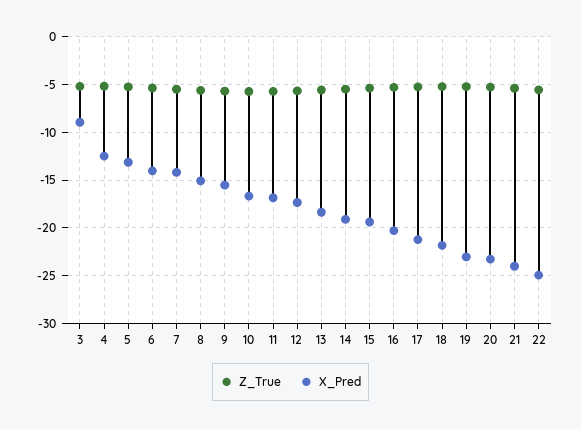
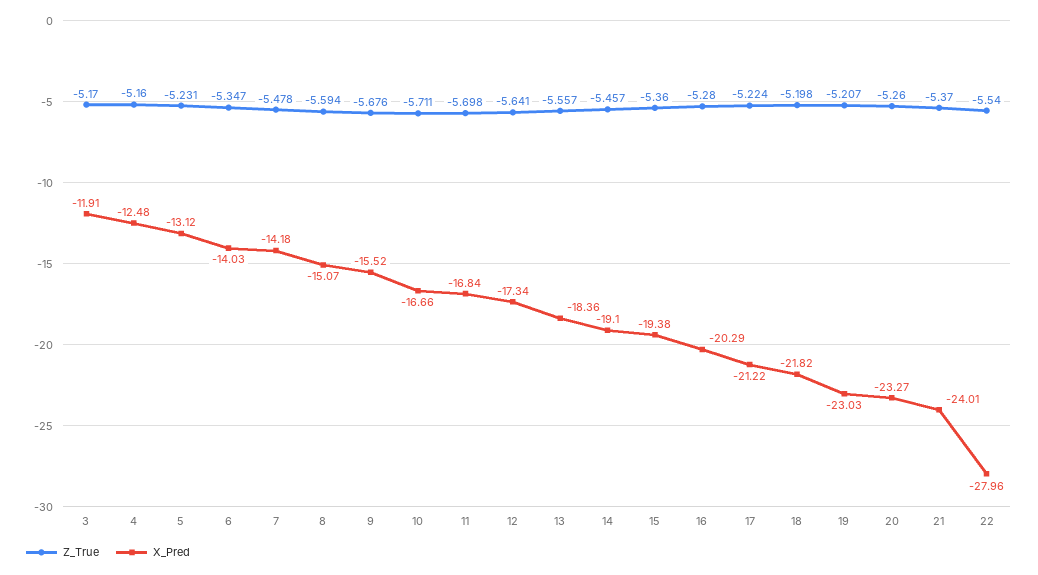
  {
    "Z_True": {
      "3": -5.17,
      "4": -5.16,
      "5": -5.231,
      "6": -5.347,
      "7": -5.478,
      "8": -5.594,
      "9": -5.676,
      "10": -5.711,
      "11": -5.698,
      "12": -5.641,
      "13": -5.557,
      "14": -5.457,
      "15": -5.36,
      "16": -5.28,
      "17": -5.224,
      "18": -5.198,
      "19": -5.207,
      "20": -5.26,
      "21": -5.37,
      "22": -5.54
    },
    "X_Pred": {
-     "3": -9,
+     "3": -11.91,
      "4": -12.48,
      "5": -13.12,
      "6": -14.03,
      "7": -14.18,
      "8": -15.07,
      "9": -15.52,
      "10": -16.66,
      "11": -16.84,
      "12": -17.34,
      "13": -18.36,
      "14": -19.1,
      "15": -19.38,
      "16": -20.29,
      "17": -21.22,
      "18": -21.82,
      "19": -23.03,
      "20": -23.27,
      "21": -24.01,
-     "22": -25
+     "22": -27.96
    }
  }

